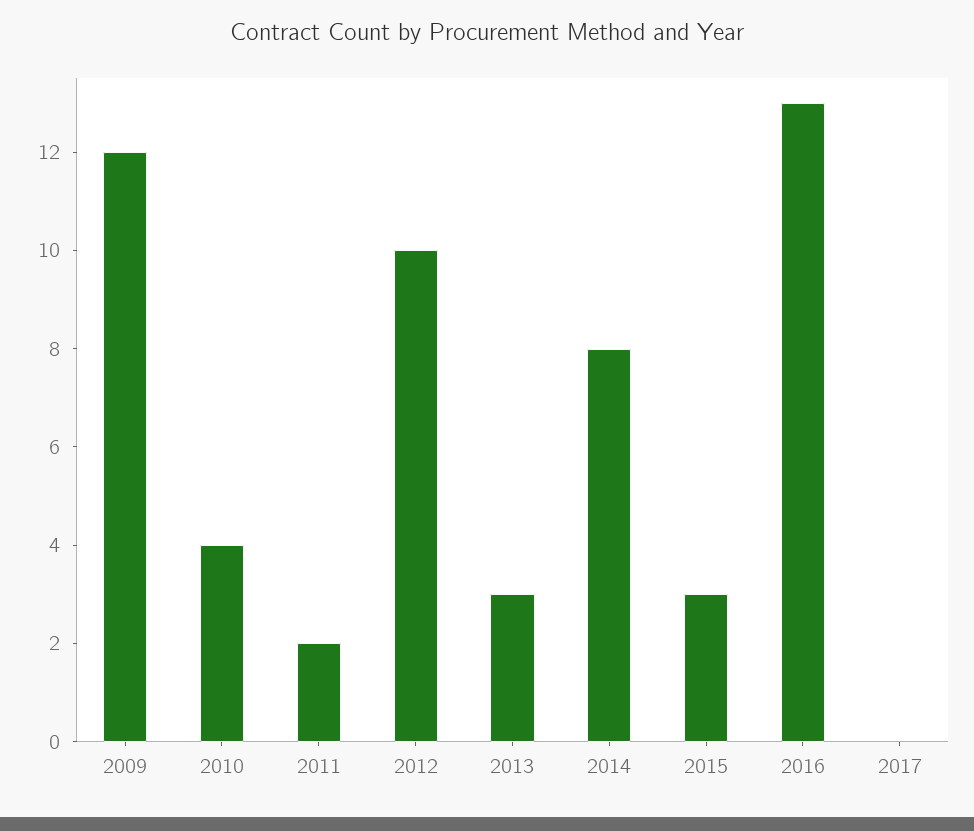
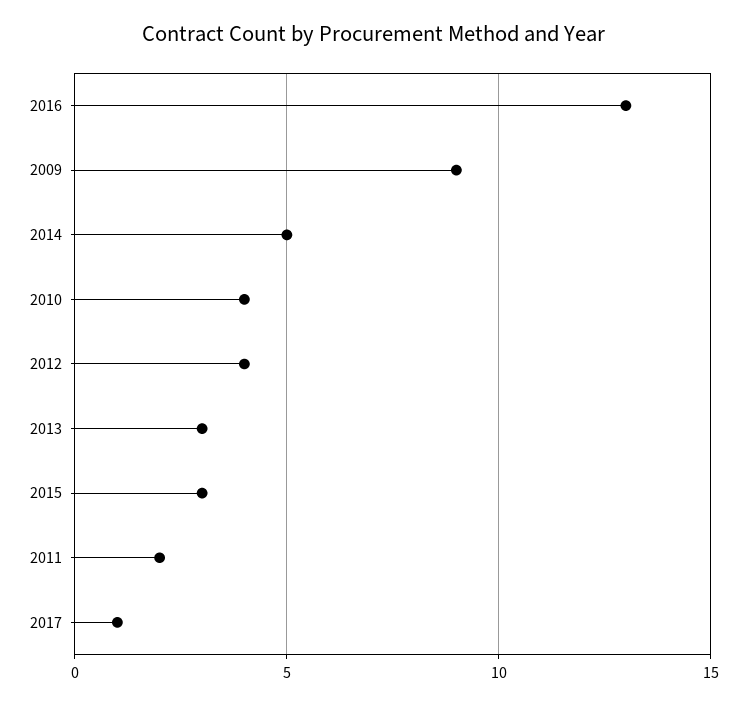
  {
-   "2009": 12,
+   "2009": 9,
    "2010": 4,
    "2011": 2,
-   "2012": 10,
+   "2012": 4,
    "2013": 3,
-   "2014": 8,
+   "2014": 5,
    "2015": 3,
    "2016": 13,
-   "2017": 0
+   "2017": 1
  }

